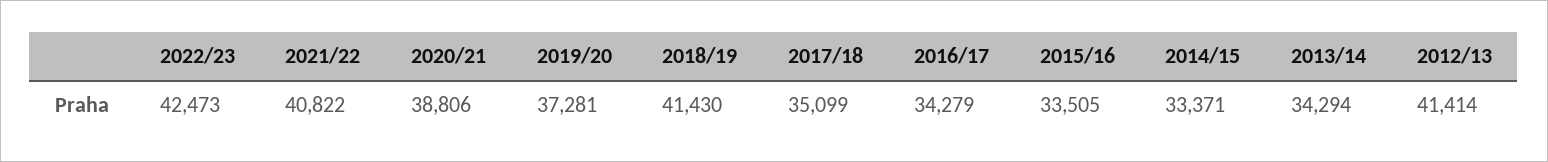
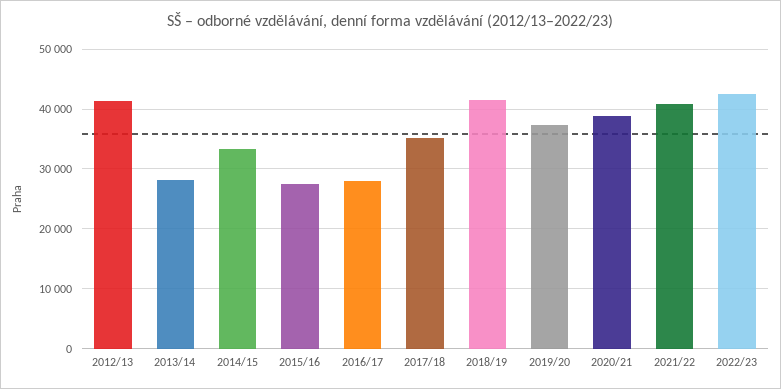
  {
    "2022/23": 42473,
    "2021/22": 40822,
    "2020/21": 38806,
    "2019/20": 37281,
    "2018/19": 41430,
    "2017/18": 35099,
-   "2016/17": 34279,
+   "2016/17": 28000,
-   "2015/16": 33505,
+   "2015/16": 28000,
    "2014/15": 33371,
-   "2013/14": 34294,
+   "2013/14": 28000,
    "2012/13": 41414
  }

